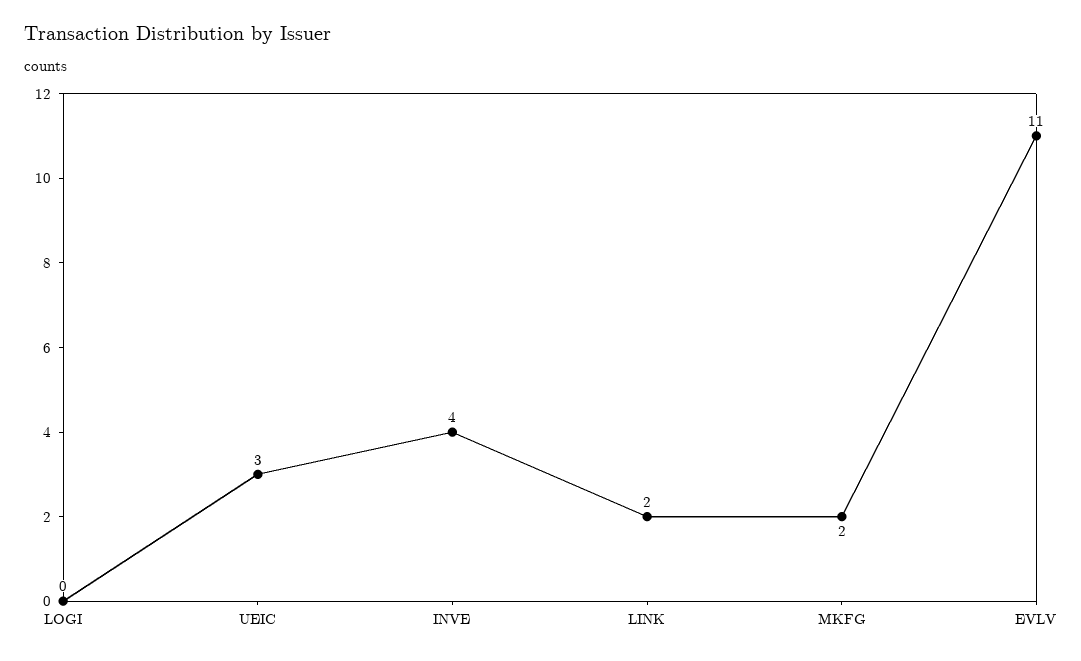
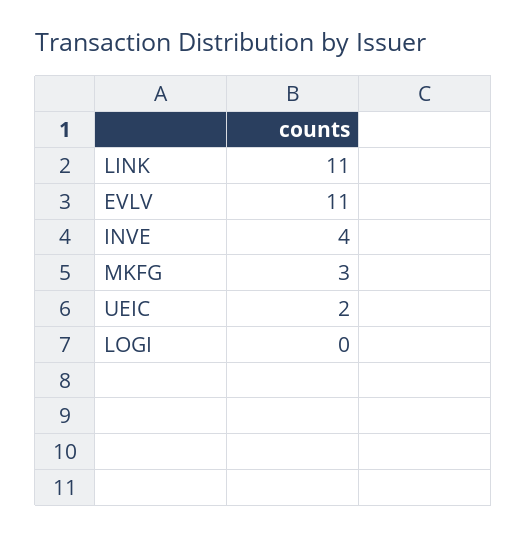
  {
    "LOGI": 0,
-   "UEIC": 3,
+   "UEIC": 2,
    "INVE": 4,
-   "LINK": 2,
+   "LINK": 11,
-   "MKFG": 2,
+   "MKFG": 3,
    "EVLV": 11
  }

